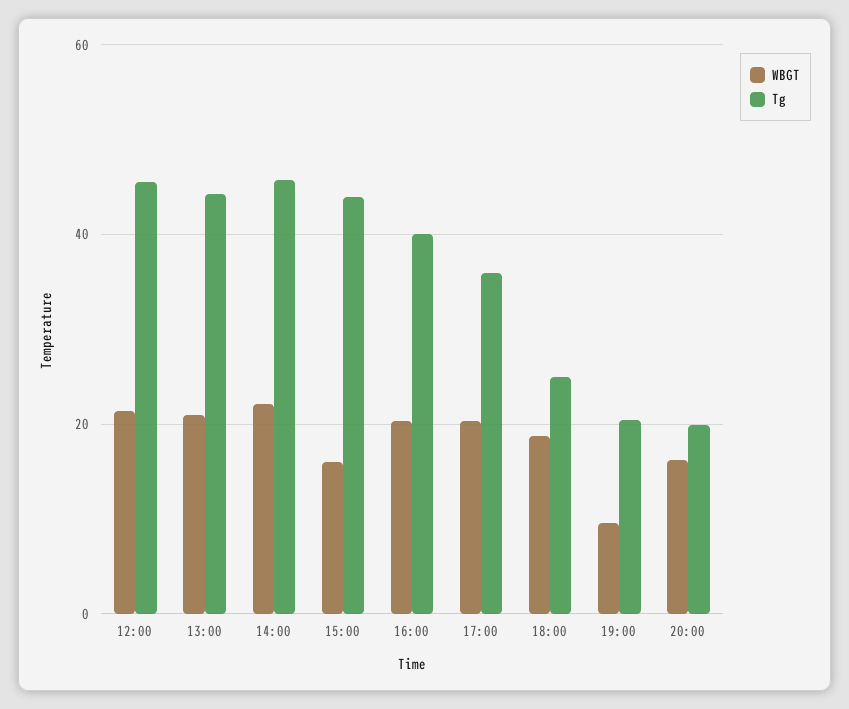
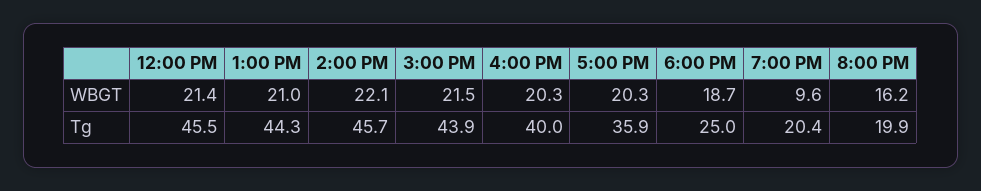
  {
    "WBGT": {
      "12:00": 21.4,
      "13:00": 21,
      "14:00": 22.1,
-     "15:00": 16,
+     "15:00": 21.5,
      "16:00": 20.3,
      "17:00": 20.3,
      "18:00": 18.7,
      "19:00": 9.6,
      "20:00": 16.2
    },
    "Tg": {
      "12:00": 45.5,
      "13:00": 44.3,
      "14:00": 45.7,
      "15:00": 43.9,
      "16:00": 40,
      "17:00": 35.9,
      "18:00": 25,
      "19:00": 20.4,
      "20:00": 19.9
    }
  }

